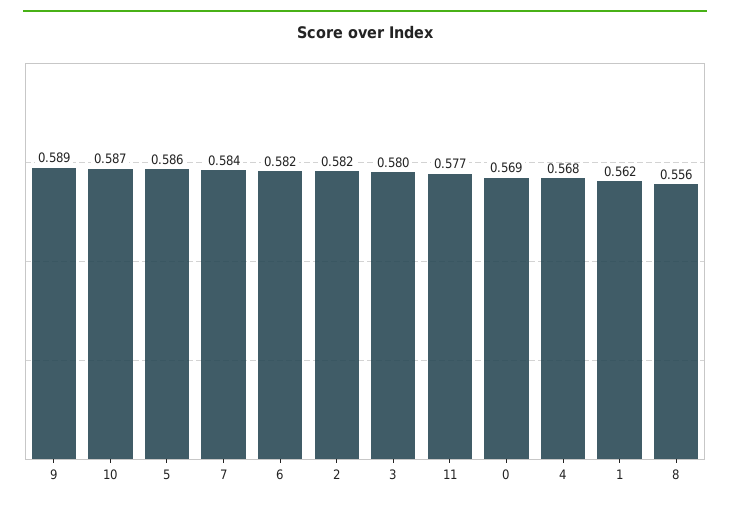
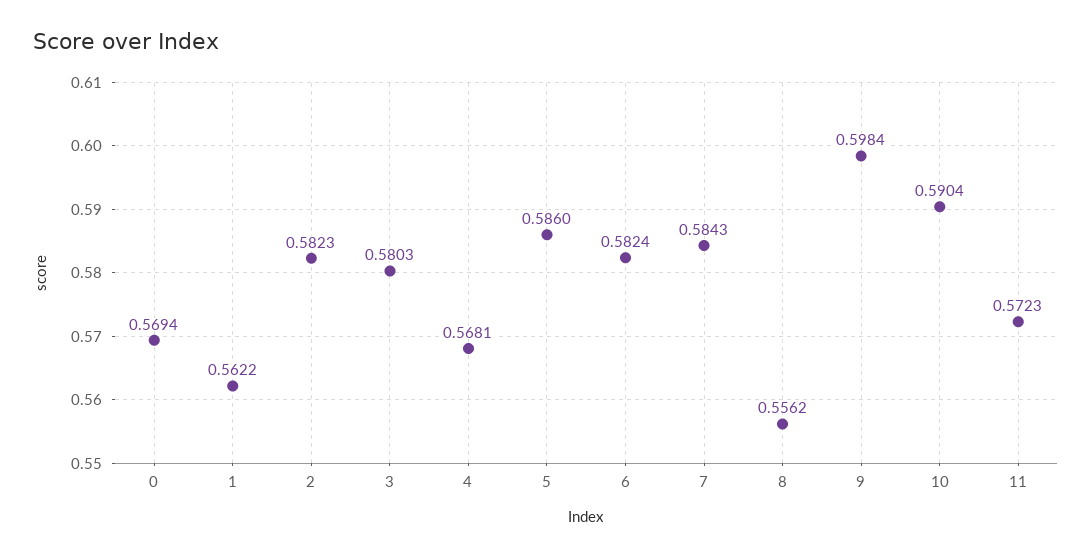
  {
-   "9": 0.589,
+   "9": 0.5984,
-   "10": 0.587,
+   "10": 0.5904,
    "5": 0.586,
    "7": 0.5843,
    "6": 0.5824,
    "2": 0.5823,
    "3": 0.5803,
-   "11": 0.577,
+   "11": 0.5723,
    "0": 0.5694,
    "4": 0.5681,
    "1": 0.5622,
    "8": 0.5562
  }

